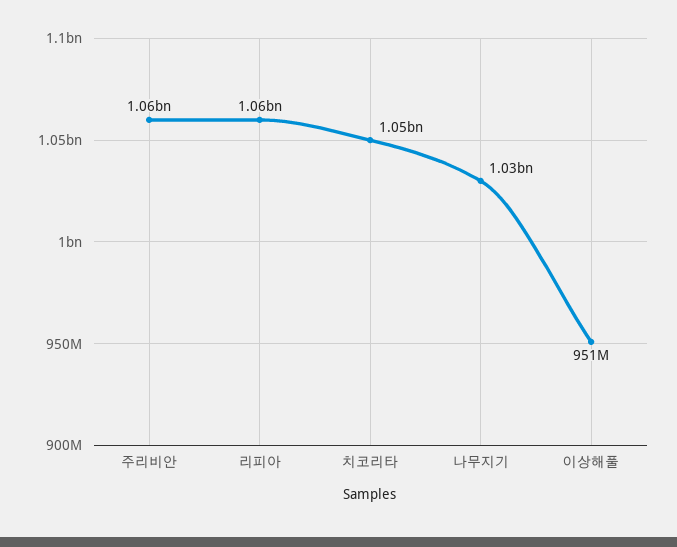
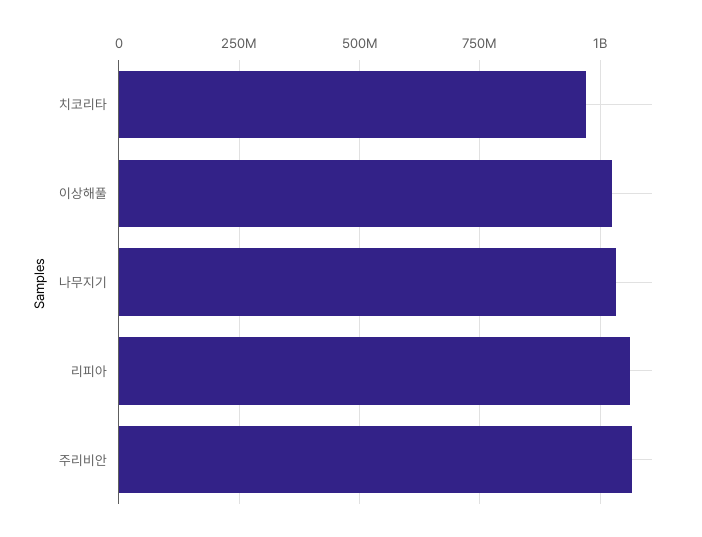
  {
    "주리비안": 1060000000,
    "리피아": 1060000000,
-   "치코리타": 1050000000,
+   "치코리타": 975000000,
    "나무지기": 1030000000,
-   "이상해풀": 951000000
+   "이상해풀": 1025000000
  }

